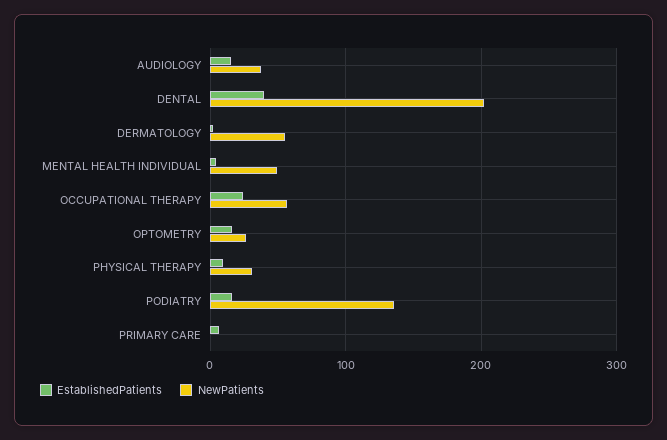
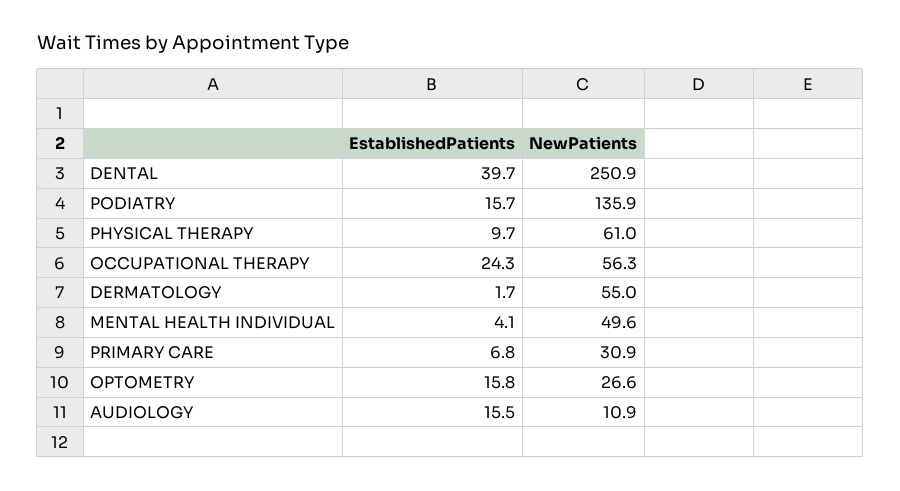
  {
    "EstablishedPatients": {
      "AUDIOLOGY": 15.5,
      "DENTAL": 39.7,
      "DERMATOLOGY": 1.7,
      "MENTAL HEALTH INDIVIDUAL": 4.1,
      "OCCUPATIONAL THERAPY": 24.3,
      "OPTOMETRY": 15.8,
      "PHYSICAL THERAPY": 9.7,
      "PODIATRY": 15.7,
      "PRIMARY CARE": 6.8
    },
    "NewPatients": {
-     "AUDIOLOGY": 40,
+     "AUDIOLOGY": 10.9,
-     "DENTAL": 200,
+     "DENTAL": 250.9,
      "DERMATOLOGY": 55,
      "MENTAL HEALTH INDIVIDUAL": 49.6,
      "OCCUPATIONAL THERAPY": 56.3,
      "OPTOMETRY": 26.6,
-     "PHYSICAL THERAPY": 30,
+     "PHYSICAL THERAPY": 61,
      "PODIATRY": 135.9,
-     "PRIMARY CARE": 0
+     "PRIMARY CARE": 30.9
    }
  }

